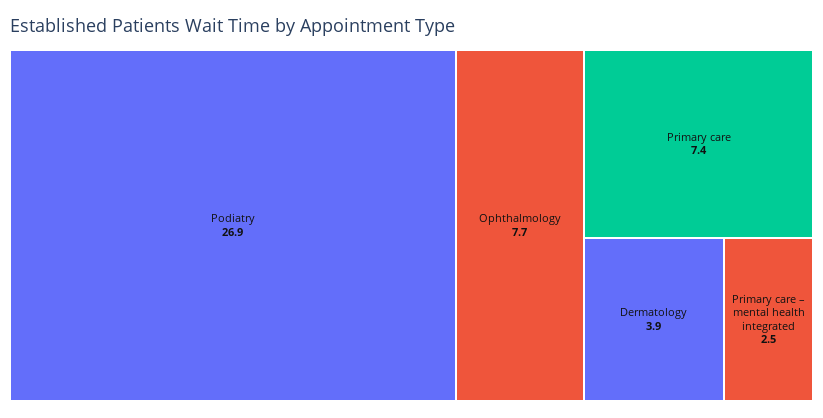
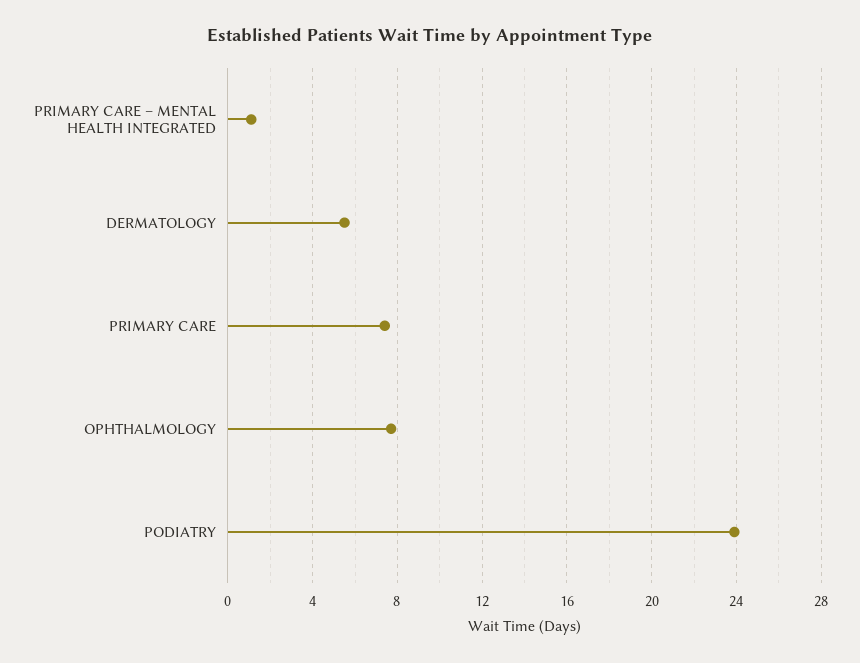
  {
-   "Podiatry": 26.9,
+   "Podiatry": 24,
    "Ophthalmology": 7.7,
    "Primary care": 7.4,
-   "Dermatology": 3.9,
+   "Dermatology": 5.5,
-   "Primary care – mental health integrated": 2.5
+   "Primary care – mental health integrated": 1
  }

